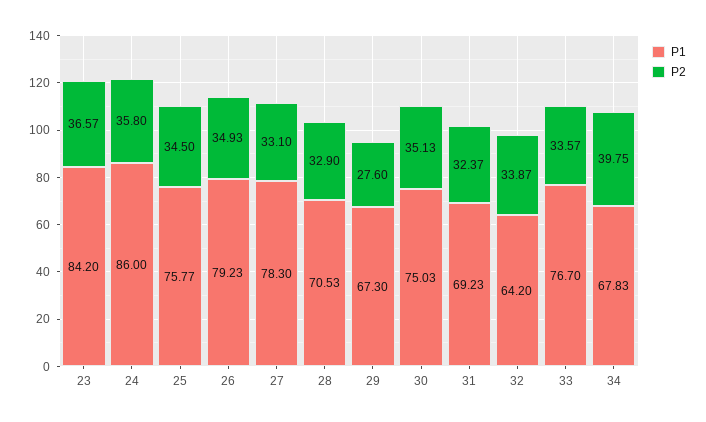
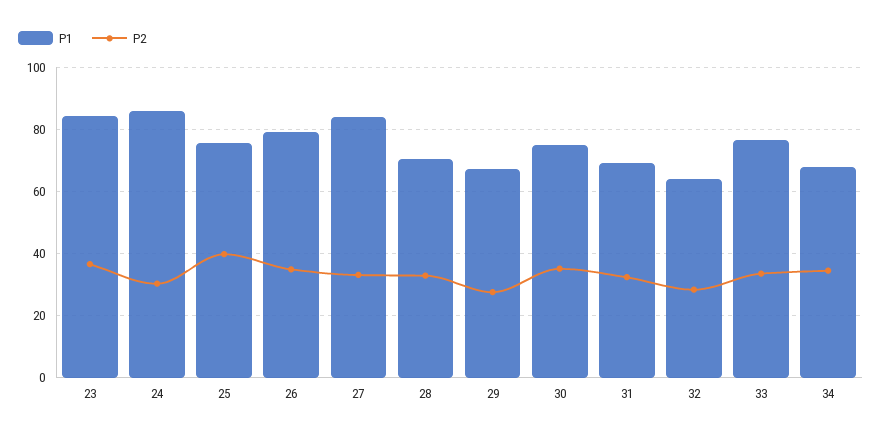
  {
    "P1": {
      "23": 84.2,
      "24": 86,
      "25": 75.77,
      "26": 79.23,
-     "27": 78.3,
+     "27": 84,
      "28": 70.53,
      "29": 67.3,
      "30": 75.03,
      "31": 69.23,
      "32": 64.2,
      "33": 76.7,
      "34": 67.83
    },
    "P2": {
      "23": 36.57,
-     "24": 35.8,
+     "24": 30,
-     "25": 34.5,
+     "25": 40,
      "26": 34.93,
      "27": 33.1,
      "28": 32.9,
      "29": 27.6,
      "30": 35.13,
      "31": 32.37,
-     "32": 33.87,
+     "32": 28,
      "33": 33.57,
-     "34": 39.75
+     "34": 34
    }
  }

